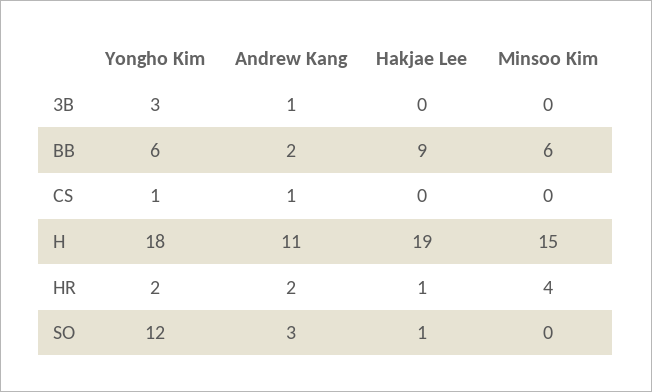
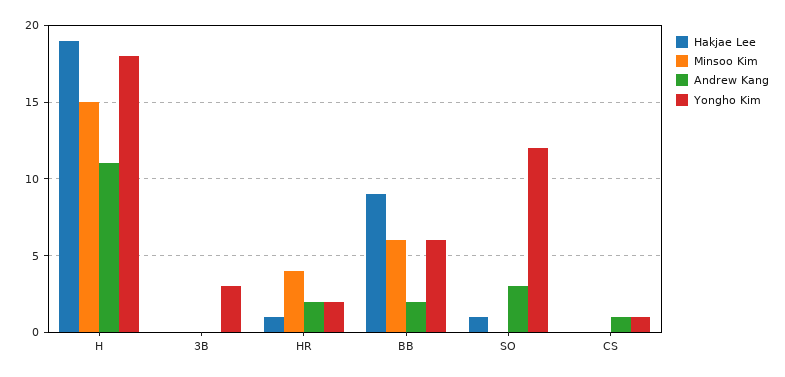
  {
    "Yongho Kim": {
      "3B": 3,
      "BB": 6,
      "CS": 1,
      "H": 18,
      "HR": 2,
      "SO": 12
    },
    "Andrew Kang": {
-     "3B": 1,
+     "3B": 0,
      "BB": 2,
      "CS": 1,
      "H": 11,
      "HR": 2,
      "SO": 3
    },
    "Hakjae Lee": {
      "3B": 0,
      "BB": 9,
      "CS": 0,
      "H": 19,
      "HR": 1,
      "SO": 1
    },
    "Minsoo Kim": {
      "3B": 0,
      "BB": 6,
      "CS": 0,
      "H": 15,
      "HR": 4,
      "SO": 0
    }
  }

